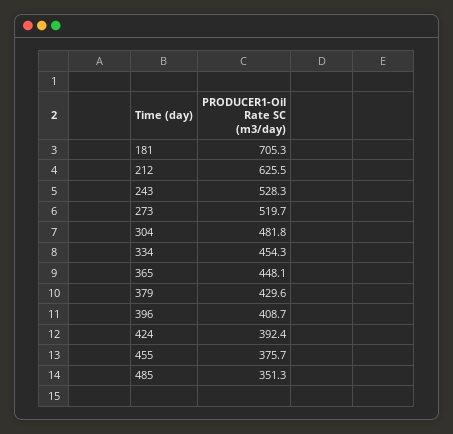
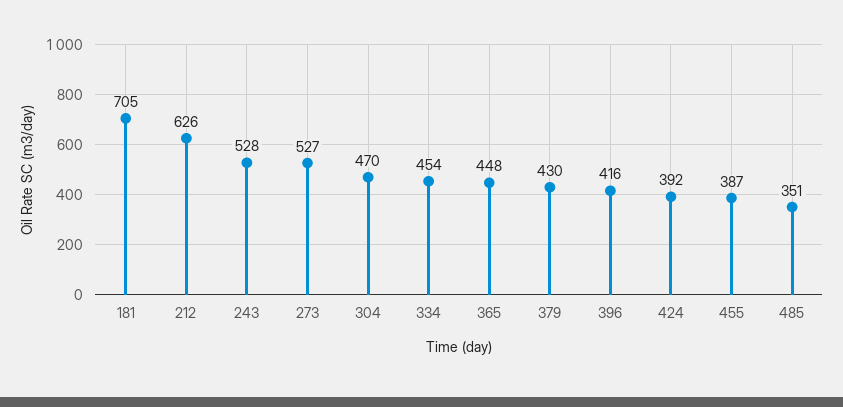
  {
    "181": 705.3,
    "212": 625.5,
    "243": 528.3,
-   "273": 519.7,
+   "273": 527,
-   "304": 481.8,
+   "304": 470,
    "334": 454.3,
    "365": 448.1,
    "379": 429.6,
-   "396": 408.7,
+   "396": 416,
    "424": 392.4,
-   "455": 375.7,
+   "455": 387,
    "485": 351.3
  }

